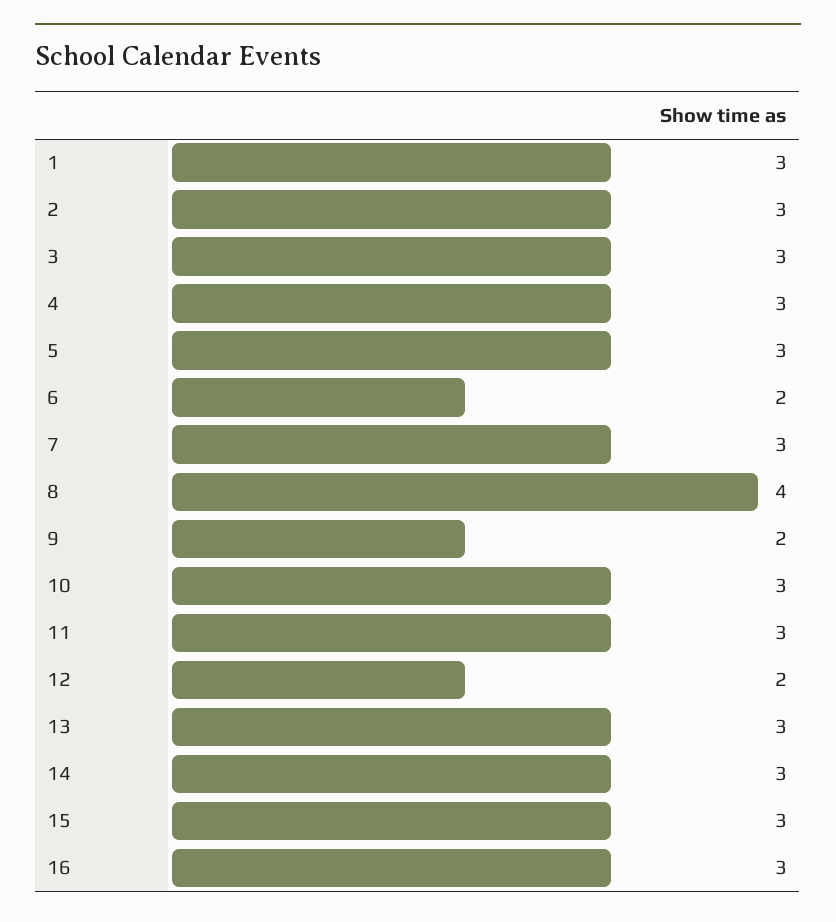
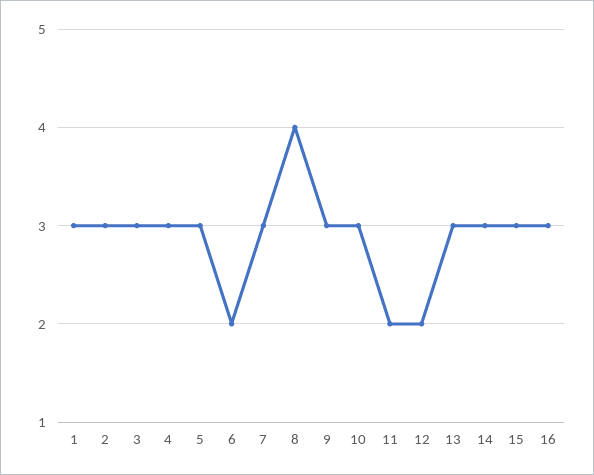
  {
    "1": 3,
    "2": 3,
    "3": 3,
    "4": 3,
    "5": 3,
    "6": 2,
    "7": 3,
    "8": 4,
-   "9": 2,
+   "9": 3,
    "10": 3,
-   "11": 3,
+   "11": 2,
    "12": 2,
    "13": 3,
    "14": 3,
    "15": 3,
    "16": 3
  }

